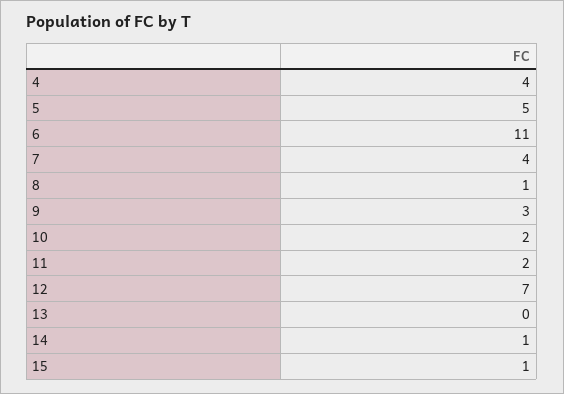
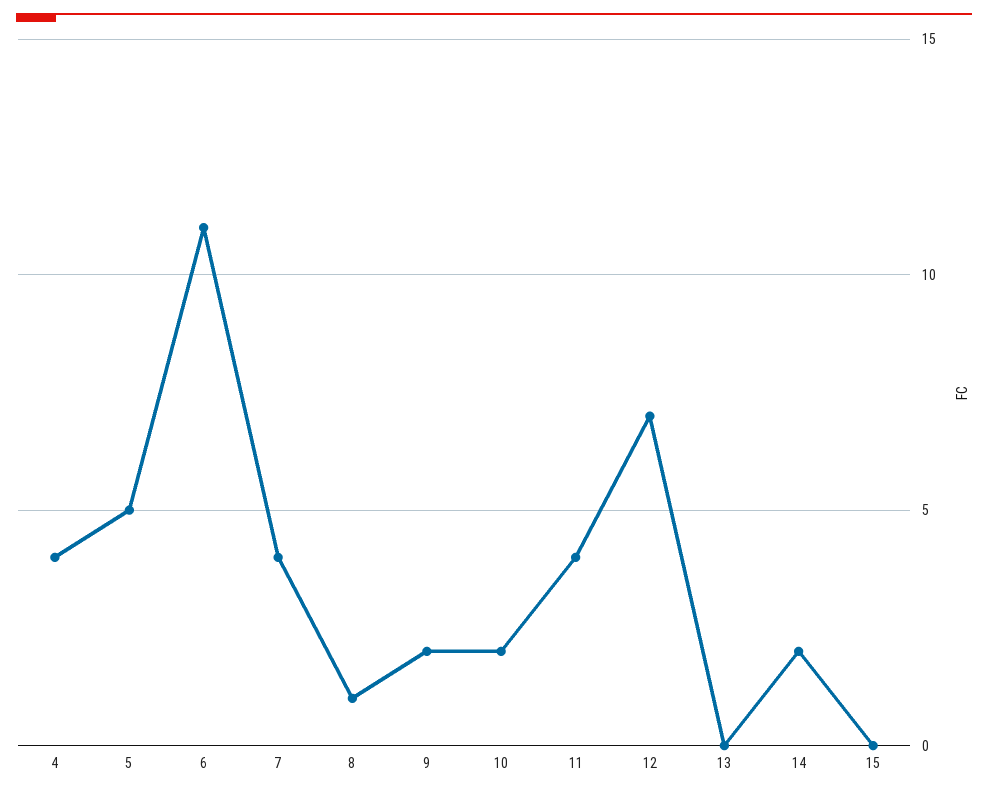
  {
    "4": 4,
    "5": 5,
    "6": 11,
    "7": 4,
    "8": 1,
-   "9": 3,
+   "9": 2,
    "10": 2,
-   "11": 2,
+   "11": 4,
    "12": 7,
    "13": 0,
-   "14": 1,
+   "14": 2,
-   "15": 1
+   "15": 0
  }

